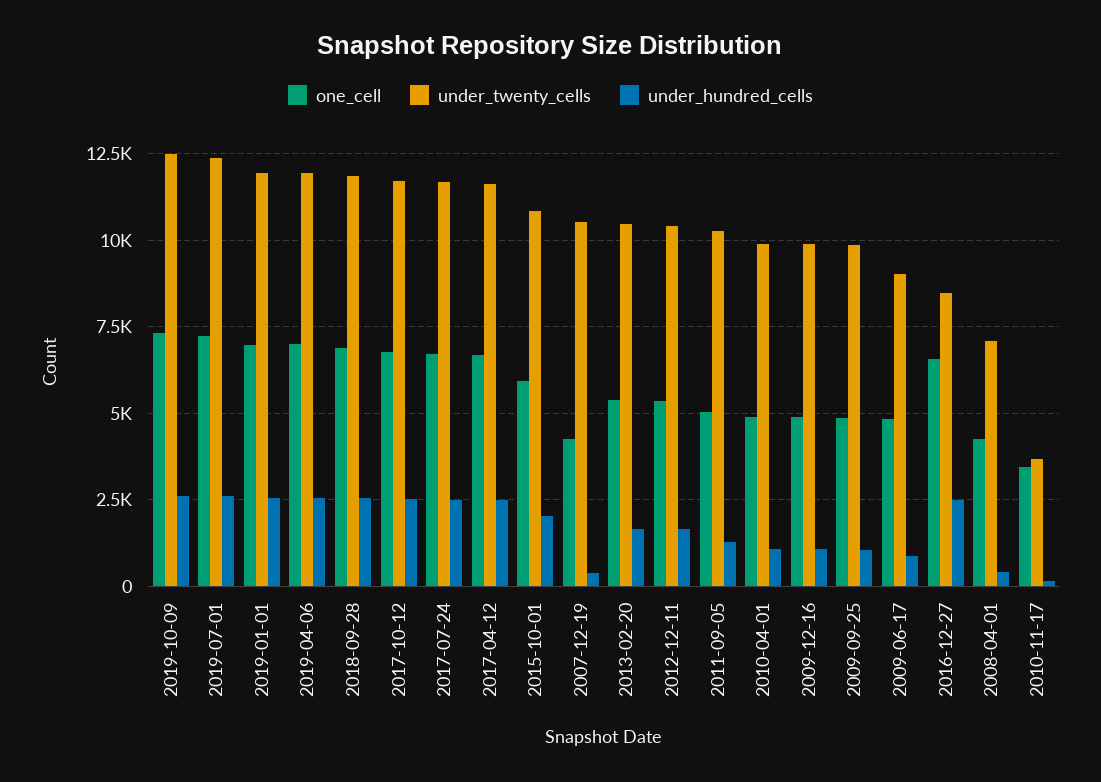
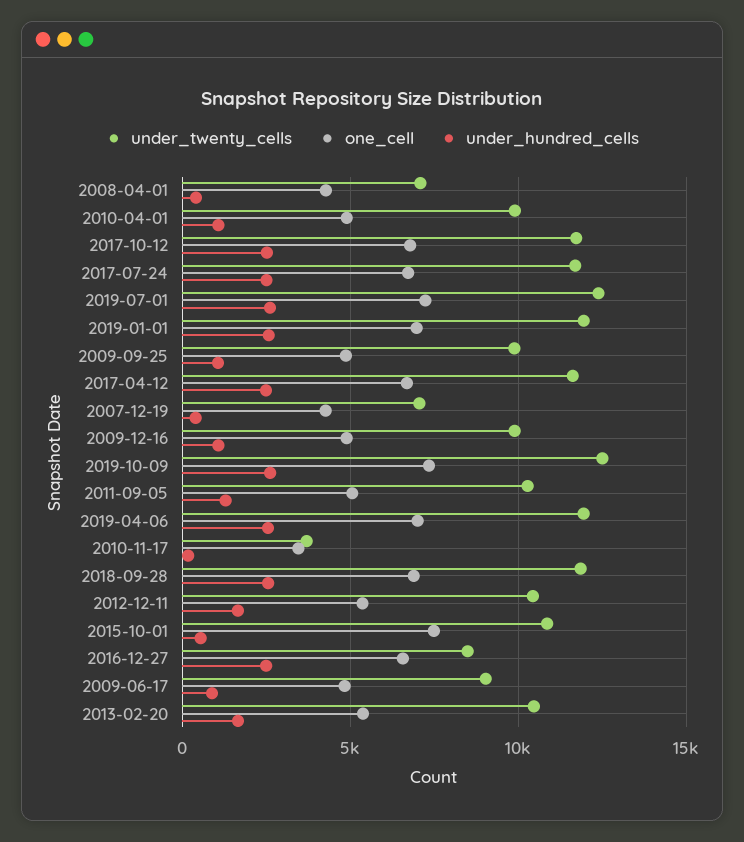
  {
    "one_cell": {
      "2019-10-09": 7250,
      "2019-07-01": 7250,
      "2019-01-01": 7000,
      "2019-04-06": 7000,
      "2018-09-28": 7000,
      "2017-10-12": 6750,
      "2017-07-24": 6750,
      "2017-04-12": 6750,
-     "2015-10-01": 6000,
+     "2015-10-01": 7500,
      "2007-12-19": 4250,
      "2013-02-20": 5500,
      "2012-12-11": 5250,
      "2011-09-05": 5000,
      "2010-04-01": 5000,
      "2009-12-16": 5000,
      "2009-09-25": 4750,
      "2009-06-17": 4750,
      "2016-12-27": 6500,
      "2008-04-01": 4250,
      "2010-11-17": 3500
    },
    "under_twenty_cells": {
      "2019-10-09": 12500,
      "2019-07-01": 12500,
      "2019-01-01": 12000,
      "2019-04-06": 12000,
      "2018-09-28": 11750,
      "2017-10-12": 11750,
      "2017-07-24": 11750,
      "2017-04-12": 11500,
      "2015-10-01": 10750,
-     "2007-12-19": 10500,
+     "2007-12-19": 7000,
      "2013-02-20": 10500,
      "2012-12-11": 10500,
      "2011-09-05": 10250,
      "2010-04-01": 10000,
      "2009-12-16": 10000,
      "2009-09-25": 10000,
      "2009-06-17": 9000,
      "2016-12-27": 8500,
      "2008-04-01": 7000,
      "2010-11-17": 3750
    },
    "under_hundred_cells": {
      "2019-10-09": 2500,
      "2019-07-01": 2500,
      "2019-01-01": 2500,
      "2019-04-06": 2500,
      "2018-09-28": 2500,
      "2017-10-12": 2500,
      "2017-07-24": 2500,
      "2017-04-12": 2500,
-     "2015-10-01": 2000,
+     "2015-10-01": 500,
      "2007-12-19": 500,
      "2013-02-20": 1750,
      "2012-12-11": 1750,
      "2011-09-05": 1250,
      "2010-04-01": 1000,
      "2009-12-16": 1000,
      "2009-09-25": 1000,
      "2009-06-17": 1000,
      "2016-12-27": 2500,
      "2008-04-01": 500,
      "2010-11-17": 250
    }
  }

